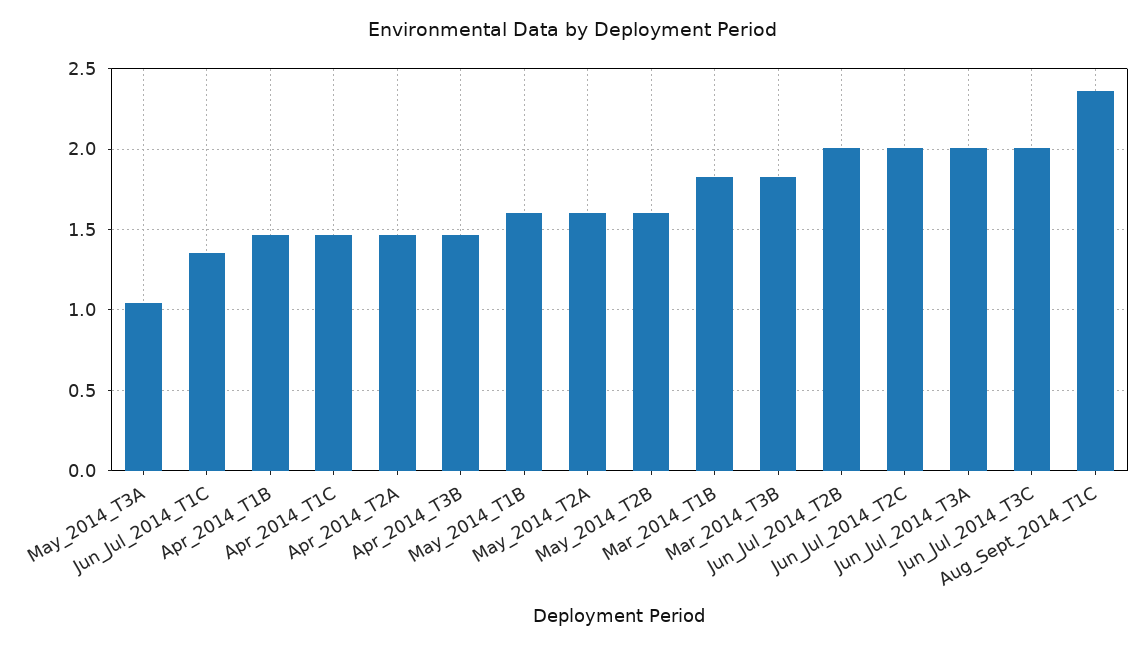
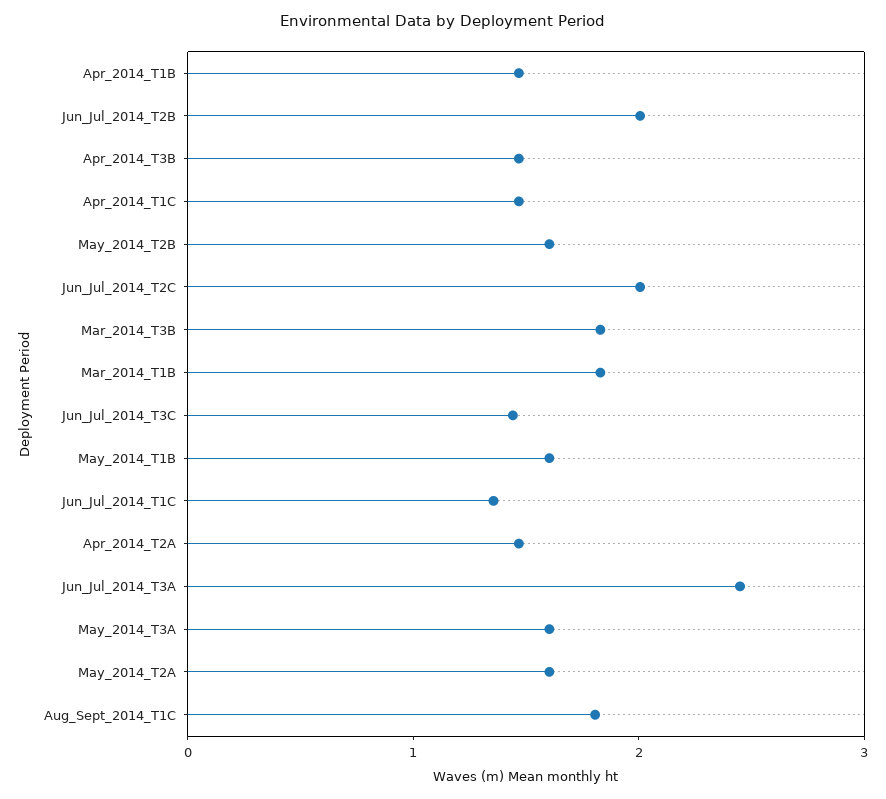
  {
-   "May_2014_T3A": 1.05,
+   "May_2014_T3A": 1.6,
    "Jun_Jul_2014_T1C": 1.35,
    "Apr_2014_T1B": 1.45,
    "Apr_2014_T1C": 1.45,
    "Apr_2014_T2A": 1.45,
    "Apr_2014_T3B": 1.45,
    "May_2014_T1B": 1.6,
    "May_2014_T2A": 1.6,
    "May_2014_T2B": 1.6,
    "Mar_2014_T1B": 1.85,
    "Mar_2014_T3B": 1.85,
    "Jun_Jul_2014_T2B": 2,
    "Jun_Jul_2014_T2C": 2,
-   "Jun_Jul_2014_T3A": 2,
+   "Jun_Jul_2014_T3A": 2.4,
-   "Jun_Jul_2014_T3C": 2,
+   "Jun_Jul_2014_T3C": 1.4,
-   "Aug_Sept_2014_T1C": 2.35
+   "Aug_Sept_2014_T1C": 1.8
  }

